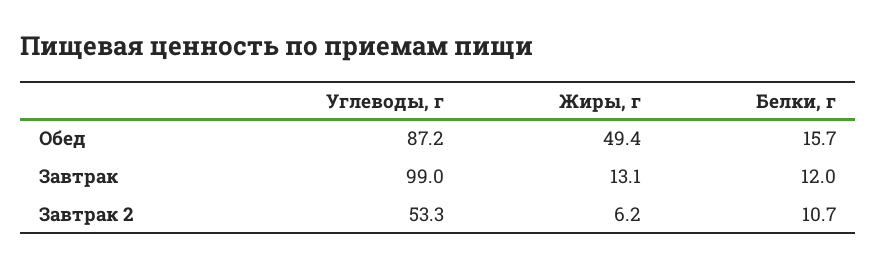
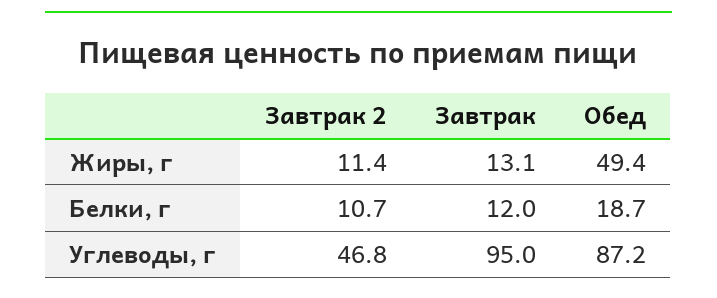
  {
    "Углеводы, г": {
      "Обед": 87.2,
-     "Завтрак": 99,
+     "Завтрак": 95,
-     "Завтрак 2": 53.3
+     "Завтрак 2": 46.8
    },
    "Жиры, г": {
      "Обед": 49.4,
      "Завтрак": 13.1,
-     "Завтрак 2": 6.2
+     "Завтрак 2": 11.4
    },
    "Белки, г": {
-     "Обед": 15.7,
+     "Обед": 18.7,
      "Завтрак": 12,
      "Завтрак 2": 10.7
    }
  }

